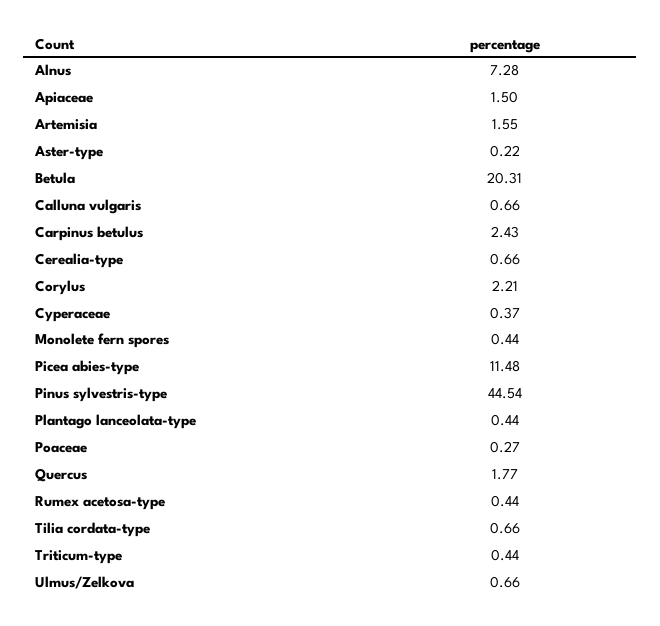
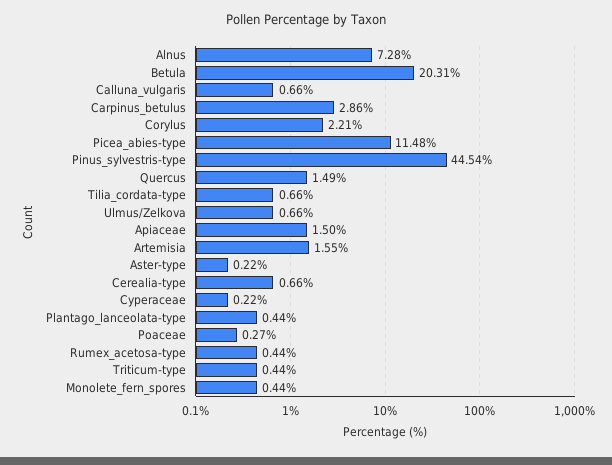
  {
    "Alnus": 7.28,
    "Apiaceae": 1.5,
    "Artemisia": 1.55,
    "Aster-type": 0.22,
    "Betula": 20.31,
    "Calluna vulgaris": 0.66,
-   "Carpinus betulus": 2.43,
+   "Carpinus betulus": 2.86,
    "Cerealia-type": 0.66,
    "Corylus": 2.21,
-   "Cyperaceae": 0.37,
+   "Cyperaceae": 0.22,
    "Monolete fern spores": 0.44,
    "Picea abies-type": 11.48,
    "Pinus sylvestris-type": 44.54,
    "Plantago lanceolata-type": 0.44,
    "Poaceae": 0.27,
-   "Quercus": 1.77,
+   "Quercus": 1.49,
    "Rumex acetosa-type": 0.44,
    "Tilia cordata-type": 0.66,
    "Triticum-type": 0.44,
    "Ulmus/Zelkova": 0.66
  }

